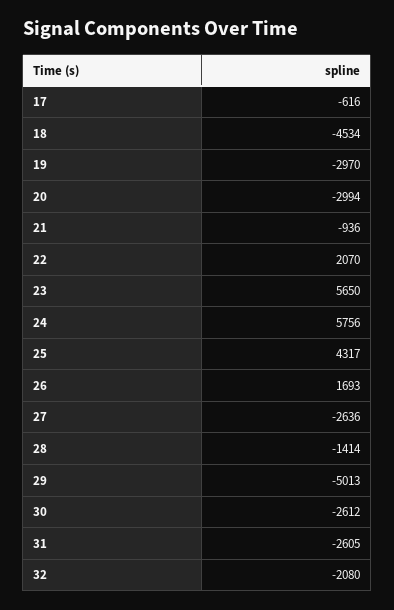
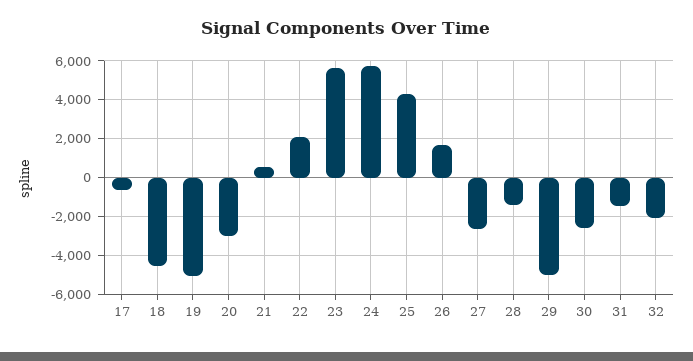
  {
    "17": -616,
    "18": -4534,
-   "19": -2970,
+   "19": -5000,
    "20": -2994,
-   "21": -936,
+   "21": 500,
    "22": 2070,
    "23": 5650,
    "24": 5756,
    "25": 4317,
    "26": 1693,
    "27": -2636,
    "28": -1414,
    "29": -5013,
    "30": -2612,
-   "31": -2605,
+   "31": -1500,
    "32": -2080
  }

